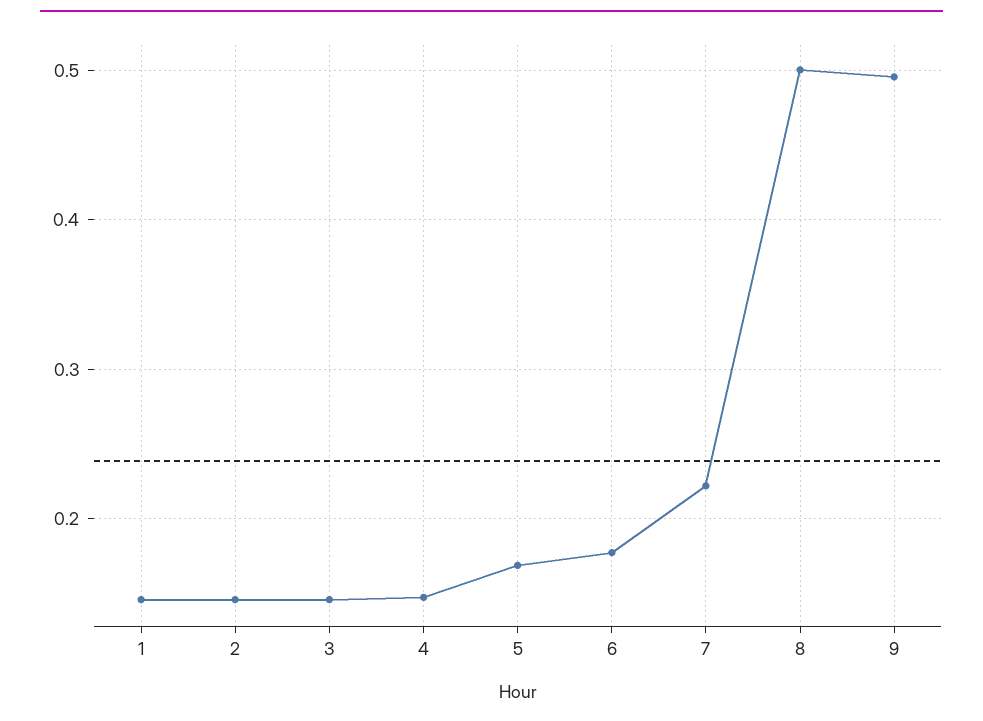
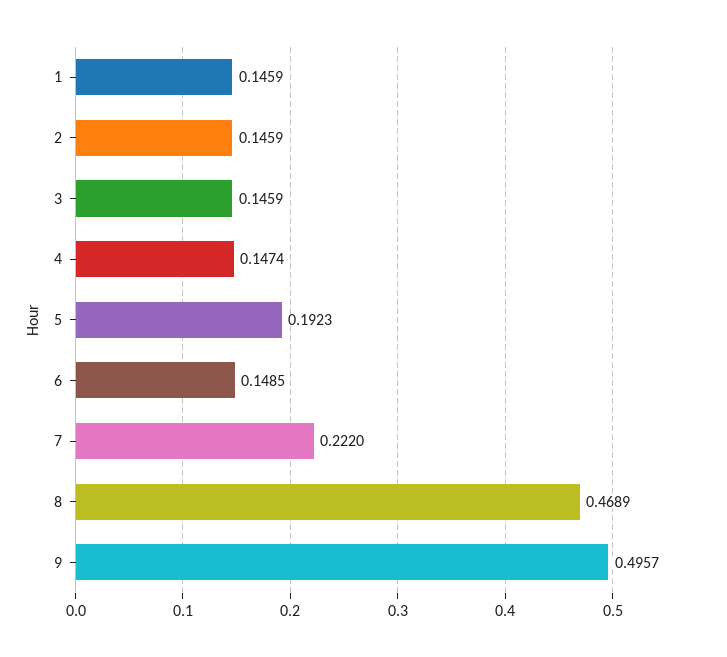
  {
    "1": 0.1459,
    "2": 0.1459,
    "3": 0.1459,
    "4": 0.1474,
-   "5": 0.17,
+   "5": 0.1923,
-   "6": 0.18,
+   "6": 0.1485,
    "7": 0.222,
-   "8": 0.5,
+   "8": 0.4689,
    "9": 0.4957
  }

